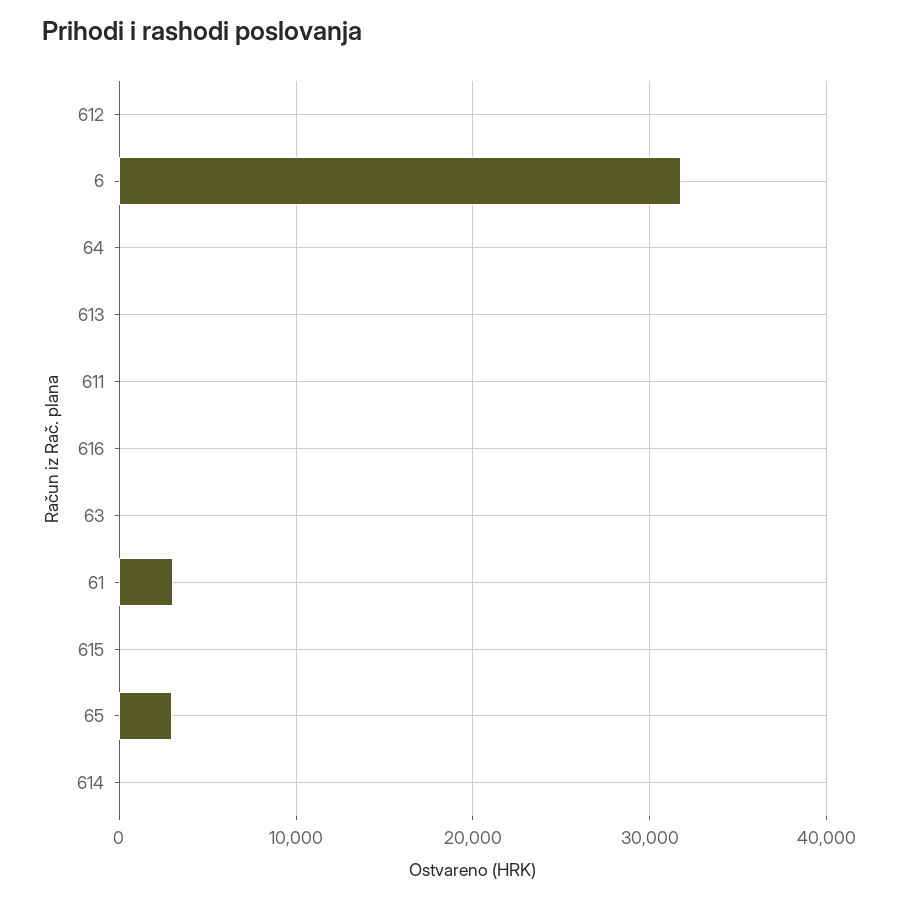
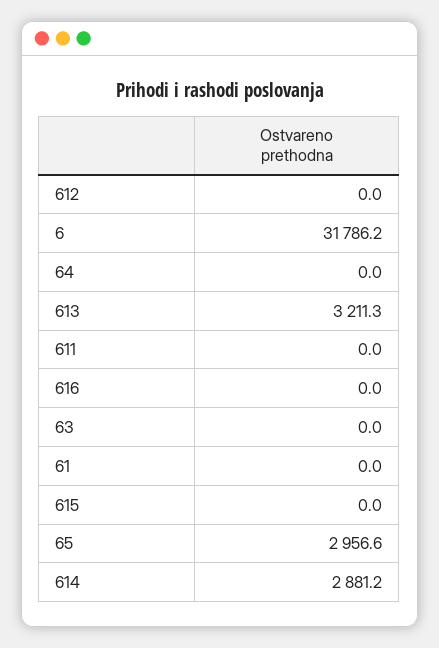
  {
    "612": 0,
    "6": 31786.2,
    "64": 0,
-   "613": 0,
+   "613": 3211.3,
    "611": 0,
    "616": 0,
    "63": 0,
-   "61": 3000,
+   "61": 0,
    "615": 0,
    "65": 2956.6,
-   "614": 0
+   "614": 2881.2
  }

